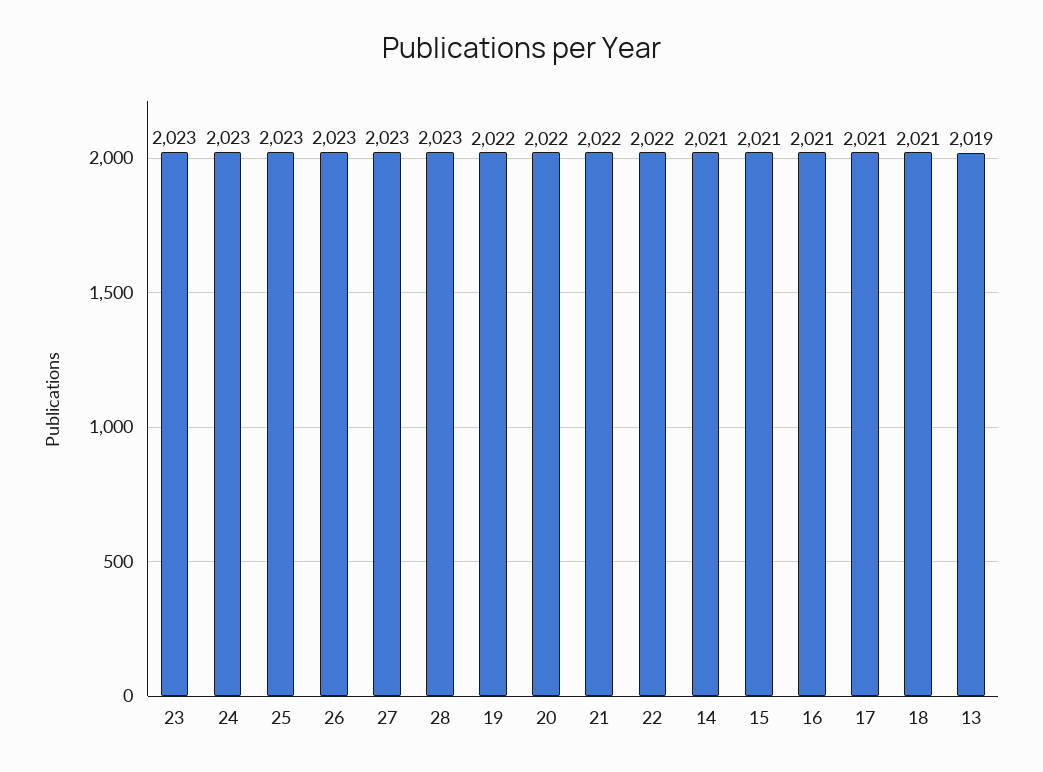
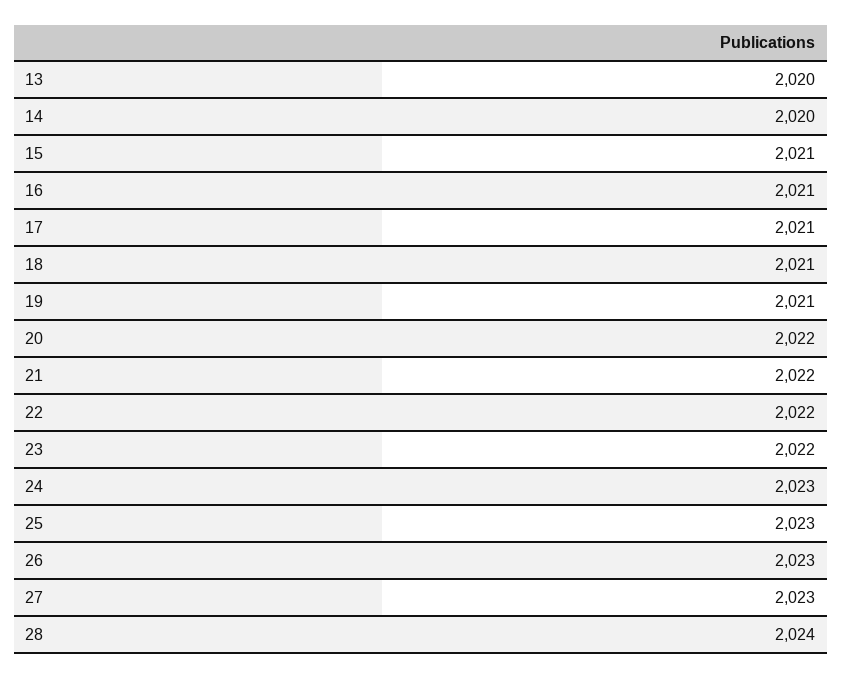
  {
-   "23": 2023,
+   "23": 2022,
    "24": 2023,
    "25": 2023,
    "26": 2023,
    "27": 2023,
-   "28": 2023,
+   "28": 2024,
-   "19": 2022,
+   "19": 2021,
    "20": 2022,
    "21": 2022,
    "22": 2022,
-   "14": 2021,
+   "14": 2020,
    "15": 2021,
    "16": 2021,
    "17": 2021,
    "18": 2021,
-   "13": 2019
+   "13": 2020
  }

